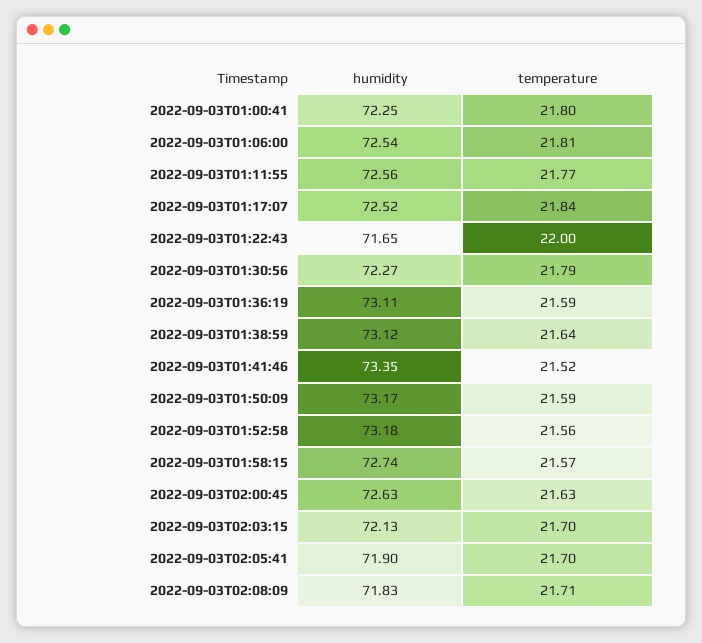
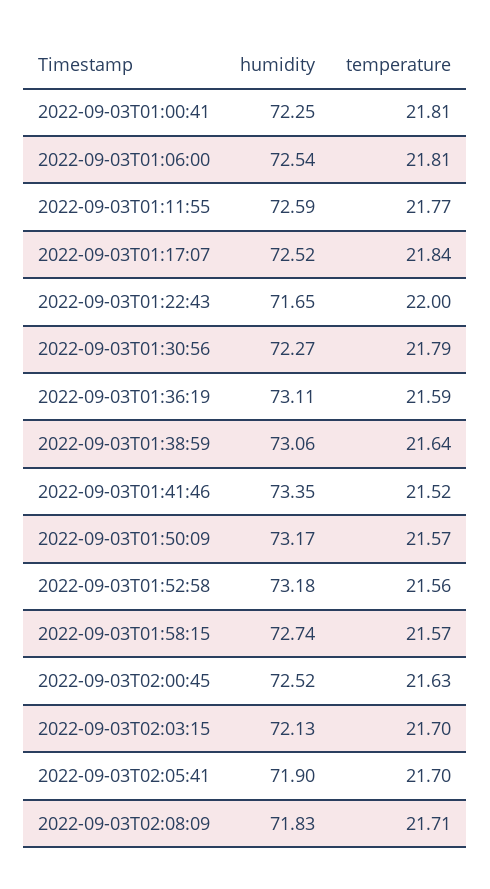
  {
    "humidity": {
      "2022-09-03T01:00:41": 72.25,
      "2022-09-03T01:06:00": 72.54,
-     "2022-09-03T01:11:55": 72.56,
+     "2022-09-03T01:11:55": 72.59,
      "2022-09-03T01:17:07": 72.52,
      "2022-09-03T01:22:43": 71.65,
      "2022-09-03T01:30:56": 72.27,
      "2022-09-03T01:36:19": 73.11,
-     "2022-09-03T01:38:59": 73.12,
+     "2022-09-03T01:38:59": 73.06,
      "2022-09-03T01:41:46": 73.35,
      "2022-09-03T01:50:09": 73.17,
      "2022-09-03T01:52:58": 73.18,
      "2022-09-03T01:58:15": 72.74,
-     "2022-09-03T02:00:45": 72.63,
+     "2022-09-03T02:00:45": 72.52,
      "2022-09-03T02:03:15": 72.13,
      "2022-09-03T02:05:41": 71.9,
      "2022-09-03T02:08:09": 71.83
    },
    "temperature": {
-     "2022-09-03T01:00:41": 21.8,
+     "2022-09-03T01:00:41": 21.81,
      "2022-09-03T01:06:00": 21.81,
      "2022-09-03T01:11:55": 21.77,
      "2022-09-03T01:17:07": 21.84,
      "2022-09-03T01:22:43": 22,
      "2022-09-03T01:30:56": 21.79,
      "2022-09-03T01:36:19": 21.59,
      "2022-09-03T01:38:59": 21.64,
      "2022-09-03T01:41:46": 21.52,
-     "2022-09-03T01:50:09": 21.59,
+     "2022-09-03T01:50:09": 21.57,
      "2022-09-03T01:52:58": 21.56,
      "2022-09-03T01:58:15": 21.57,
      "2022-09-03T02:00:45": 21.63,
      "2022-09-03T02:03:15": 21.7,
      "2022-09-03T02:05:41": 21.7,
      "2022-09-03T02:08:09": 21.71
    }
  }

